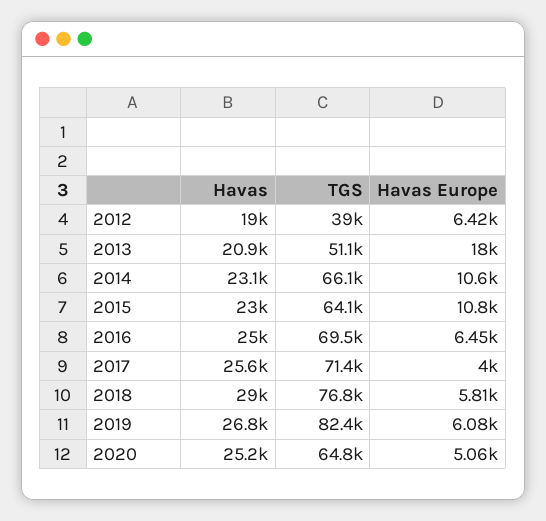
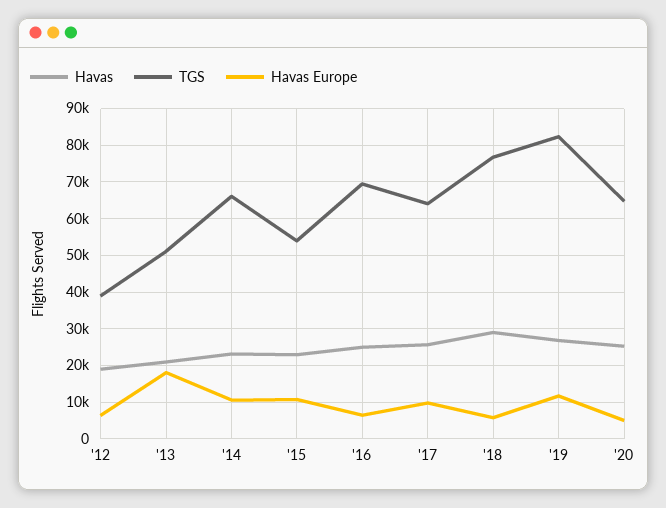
  {
    "Havas": {
      "2012": 19000,
      "2013": 20900,
      "2014": 23100,
      "2015": 23000,
      "2016": 25000,
      "2017": 25600,
      "2018": 29000,
      "2019": 26800,
      "2020": 25200
    },
    "TGS": {
      "2012": 39000,
      "2013": 51100,
      "2014": 66100,
-     "2015": 64100,
+     "2015": 54000,
      "2016": 69500,
-     "2017": 71400,
+     "2017": 64000,
      "2018": 76800,
      "2019": 82400,
      "2020": 64800
    },
    "Havas Europe": {
      "2012": 6420,
      "2013": 18000,
      "2014": 10600,
      "2015": 10800,
      "2016": 6450,
-     "2017": 4000,
+     "2017": 10000,
      "2018": 5810,
-     "2019": 6080,
+     "2019": 12000,
      "2020": 5060
    }
  }

